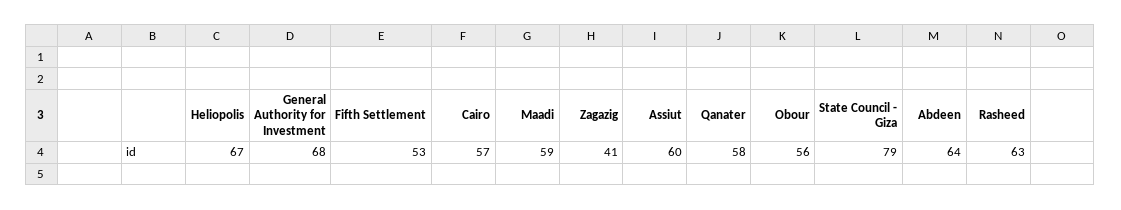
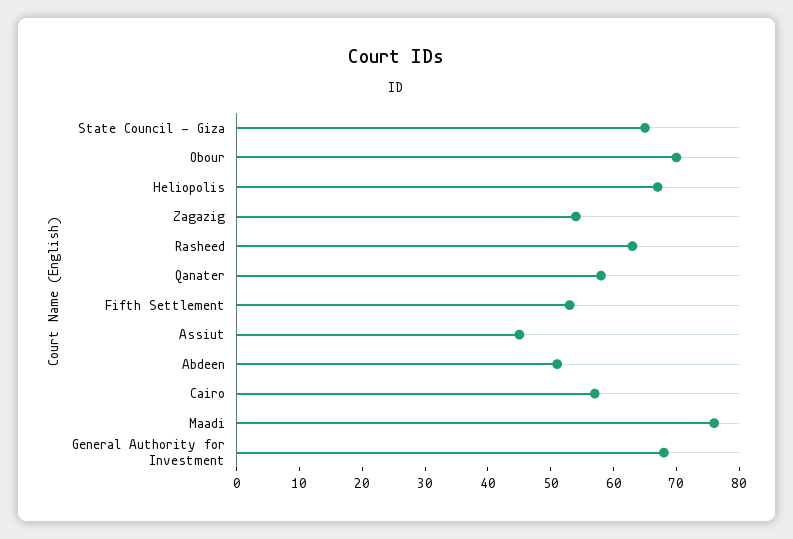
  {
    "Heliopolis": 67,
    "General Authority for Investment": 68,
    "Fifth Settlement": 53,
    "Cairo": 57,
-   "Maadi": 59,
+   "Maadi": 75,
-   "Zagazig": 41,
+   "Zagazig": 55,
-   "Assiut": 60,
+   "Assiut": 45,
    "Qanater": 58,
-   "Obour": 56,
+   "Obour": 70,
-   "State Council - Giza": 79,
+   "State Council - Giza": 65,
-   "Abdeen": 64,
+   "Abdeen": 50,
    "Rasheed": 63
  }

